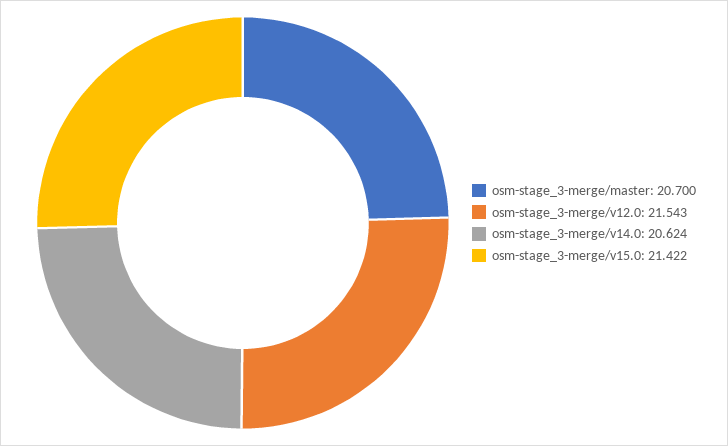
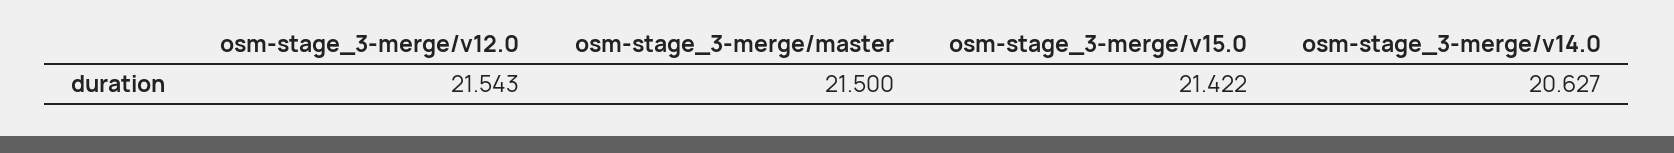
  {
-   "osm-stage_3-merge/master": 20.7,
+   "osm-stage_3-merge/master": 21.5,
    "osm-stage_3-merge/v12.0": 21.543,
-   "osm-stage_3-merge/v14.0": 20.624,
+   "osm-stage_3-merge/v14.0": 20.627,
    "osm-stage_3-merge/v15.0": 21.422
  }

